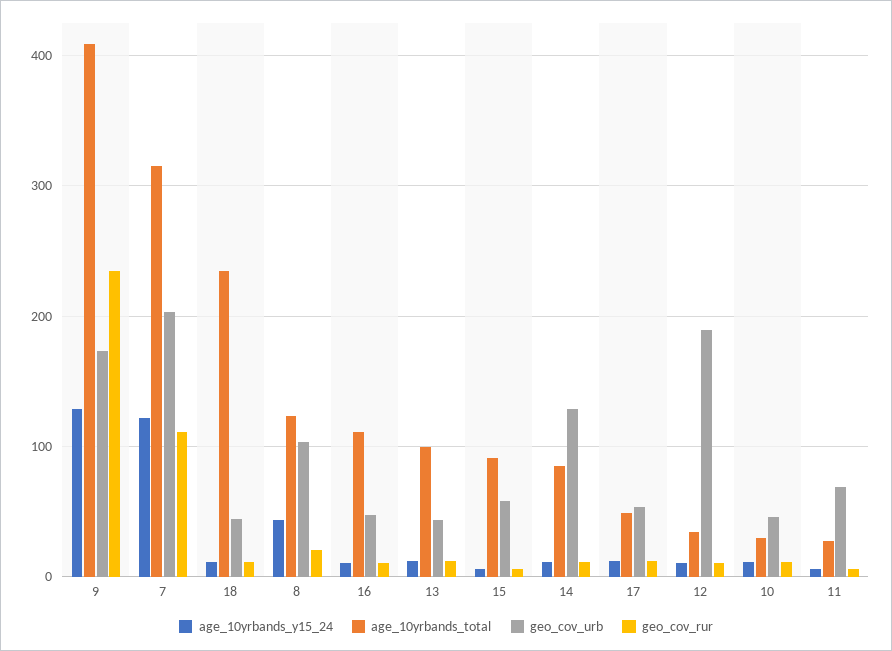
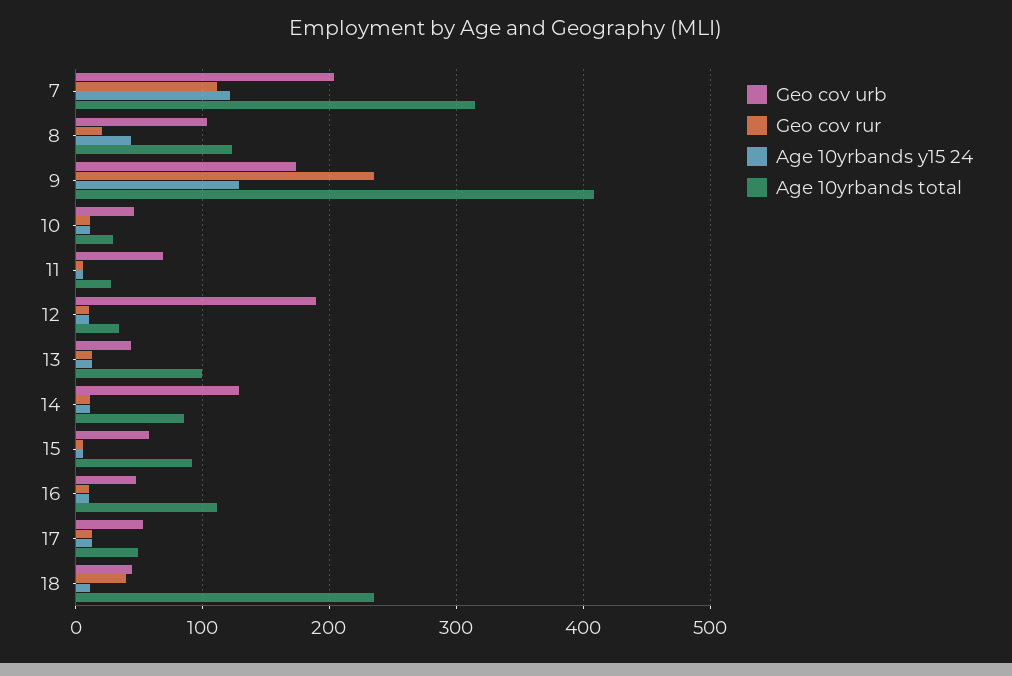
  {
    "age_10yrbands_y15_24": {
      "9": 130,
      "7": 120,
      "18": 10,
      "8": 40,
      "16": 10,
      "13": 10,
      "15": 10,
      "14": 10,
      "17": 10,
      "12": 10,
      "10": 10,
      "11": 10
    },
    "age_10yrbands_total": {
      "9": 410,
      "7": 310,
      "18": 230,
      "8": 120,
      "16": 110,
      "13": 100,
      "15": 90,
      "14": 90,
      "17": 50,
      "12": 30,
      "10": 30,
      "11": 30
    },
    "geo_cov_urb": {
      "9": 170,
      "7": 200,
      "18": 40,
      "8": 100,
      "16": 50,
      "13": 40,
      "15": 60,
      "14": 130,
      "17": 50,
      "12": 190,
      "10": 50,
      "11": 70
    },
    "geo_cov_rur": {
      "9": 230,
      "7": 110,
-     "18": 10,
+     "18": 40,
      "8": 20,
      "16": 10,
      "13": 10,
      "15": 10,
      "14": 10,
      "17": 10,
      "12": 10,
      "10": 10,
      "11": 10
    }
  }

